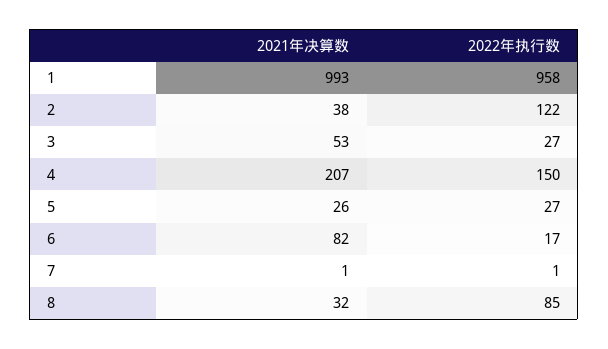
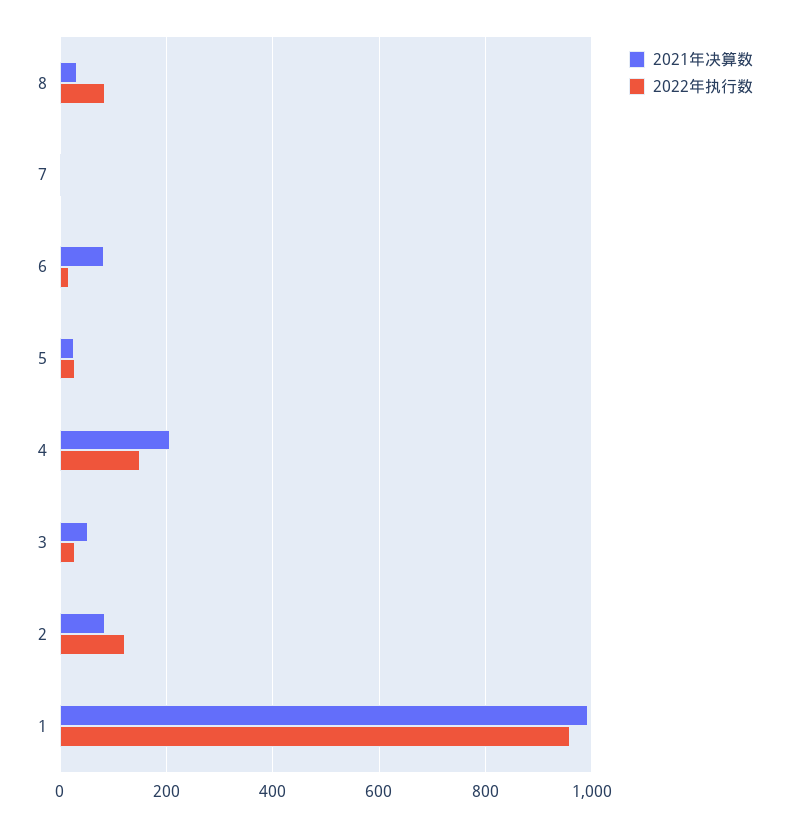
  {
    "2021年决算数": {
      "1": 993,
-     "2": 38,
+     "2": 80,
      "3": 53,
      "4": 207,
      "5": 26,
      "6": 82,
      "7": 1,
      "8": 32
    },
    "2022年执行数": {
      "1": 958,
      "2": 122,
      "3": 27,
      "4": 150,
      "5": 27,
      "6": 17,
      "7": 1,
      "8": 85
    }
  }

